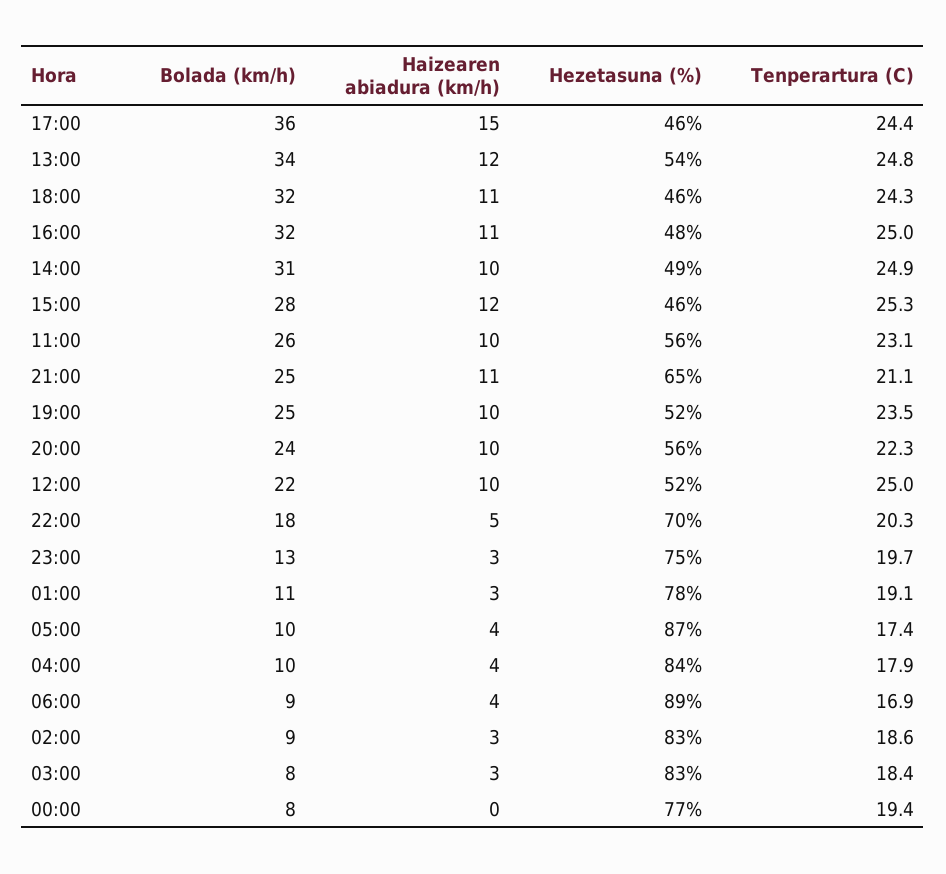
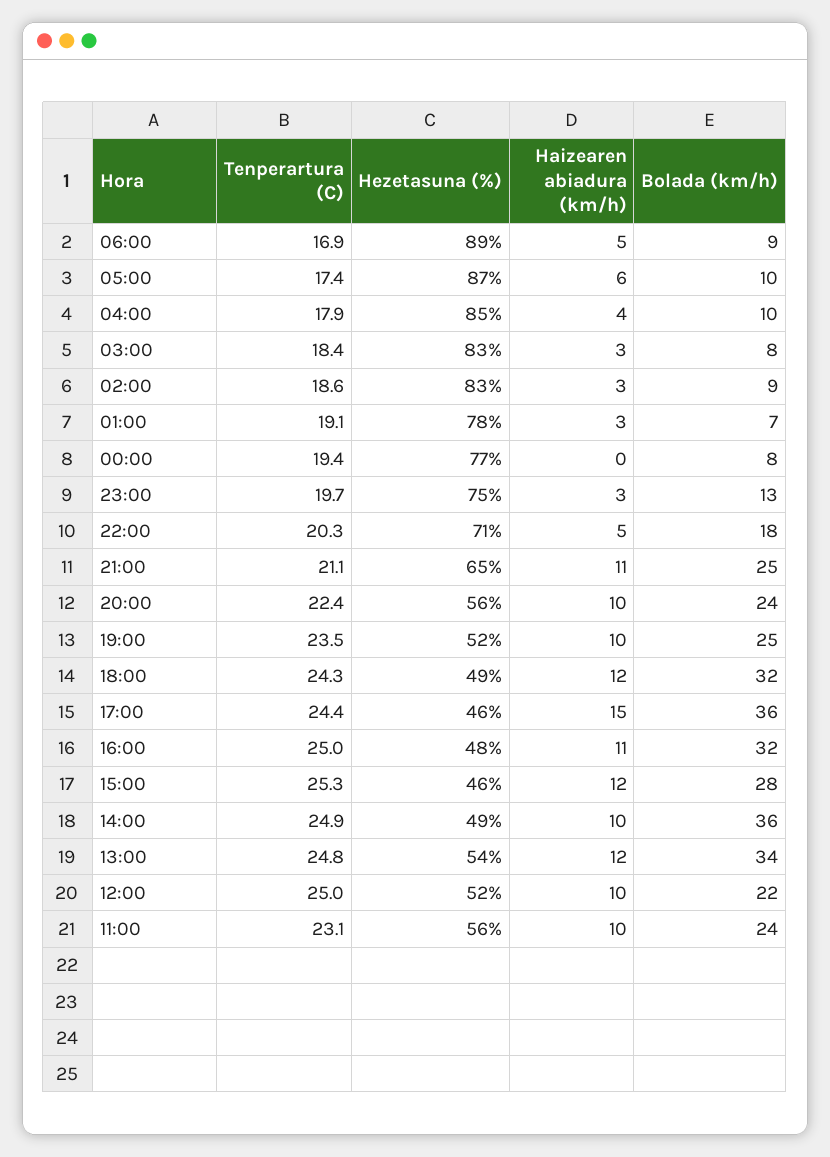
  {
    "Bolada (km/h)": {
      "17:00": 36,
      "13:00": 34,
      "18:00": 32,
      "16:00": 32,
-     "14:00": 31,
+     "14:00": 36,
      "15:00": 28,
-     "11:00": 26,
+     "11:00": 24,
      "21:00": 25,
      "19:00": 25,
      "20:00": 24,
      "12:00": 22,
      "22:00": 18,
      "23:00": 13,
-     "01:00": 11,
+     "01:00": 7,
      "05:00": 10,
      "04:00": 10,
      "06:00": 9,
      "02:00": 9,
      "03:00": 8,
      "00:00": 8
    },
    "Haizearen abiadura (km/h)": {
      "17:00": 15,
      "13:00": 12,
-     "18:00": 11,
+     "18:00": 12,
      "16:00": 11,
      "14:00": 10,
      "15:00": 12,
      "11:00": 10,
      "21:00": 11,
      "19:00": 10,
      "20:00": 10,
      "12:00": 10,
      "22:00": 5,
      "23:00": 3,
      "01:00": 3,
-     "05:00": 4,
+     "05:00": 6,
      "04:00": 4,
-     "06:00": 4,
+     "06:00": 5,
      "02:00": 3,
      "03:00": 3,
      "00:00": 0
    },
    "Hezetasuna (%)": {
      "17:00": 46,
      "13:00": 54,
-     "18:00": 46,
+     "18:00": 49,
      "16:00": 48,
      "14:00": 49,
      "15:00": 46,
      "11:00": 56,
      "21:00": 65,
      "19:00": 52,
      "20:00": 56,
      "12:00": 52,
-     "22:00": 70,
+     "22:00": 71,
      "23:00": 75,
      "01:00": 78,
      "05:00": 87,
-     "04:00": 84,
+     "04:00": 85,
      "06:00": 89,
      "02:00": 83,
      "03:00": 83,
      "00:00": 77
    },
    "Tenperartura (C)": {
      "17:00": 24.4,
      "13:00": 24.8,
      "18:00": 24.3,
      "16:00": 25,
      "14:00": 24.9,
      "15:00": 25.3,
      "11:00": 23.1,
      "21:00": 21.1,
      "19:00": 23.5,
-     "20:00": 22.3,
+     "20:00": 22.4,
      "12:00": 25,
      "22:00": 20.3,
      "23:00": 19.7,
      "01:00": 19.1,
      "05:00": 17.4,
      "04:00": 17.9,
      "06:00": 16.9,
      "02:00": 18.6,
      "03:00": 18.4,
      "00:00": 19.4
    }
  }

